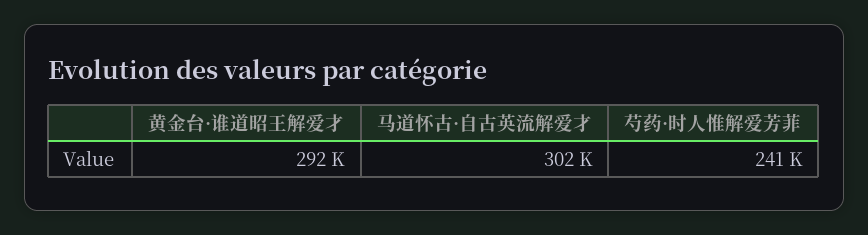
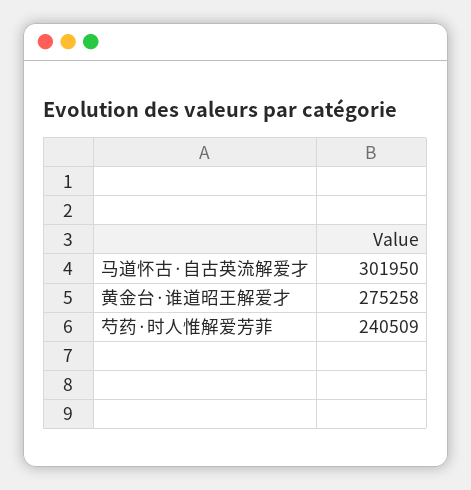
  {
-   "黄金台·谁道昭王解爱才": 292000,
+   "黄金台·谁道昭王解爱才": 275258,
    "马道怀古·自古英流解爱才": 301950,
    "芍药·时人惟解爱芳菲": 240509
  }

